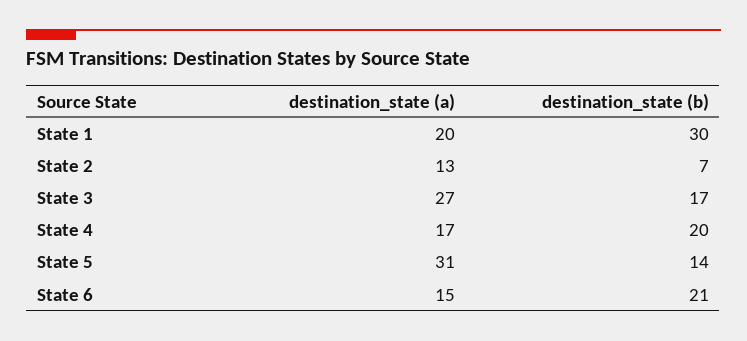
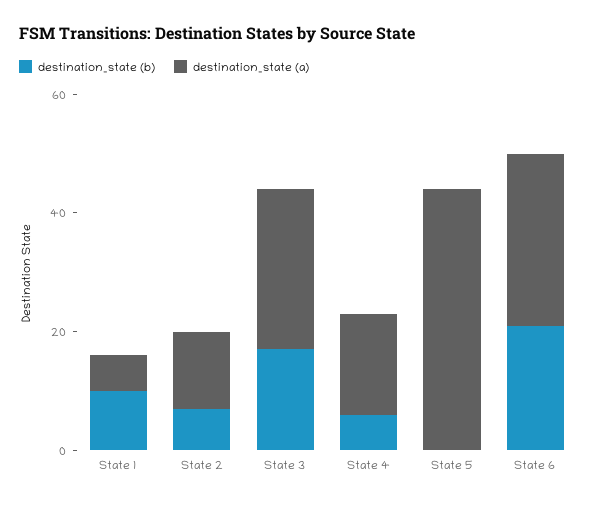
  {
    "destination_state (a)": {
-     "State 1": 20,
+     "State 1": 5,
      "State 2": 13,
      "State 3": 27,
      "State 4": 17,
-     "State 5": 31,
+     "State 5": 45,
-     "State 6": 15
+     "State 6": 30
    },
    "destination_state (b)": {
-     "State 1": 30,
+     "State 1": 10,
      "State 2": 7,
      "State 3": 17,
-     "State 4": 20,
+     "State 4": 5,
-     "State 5": 14,
+     "State 5": 0,
      "State 6": 21
    }
  }

